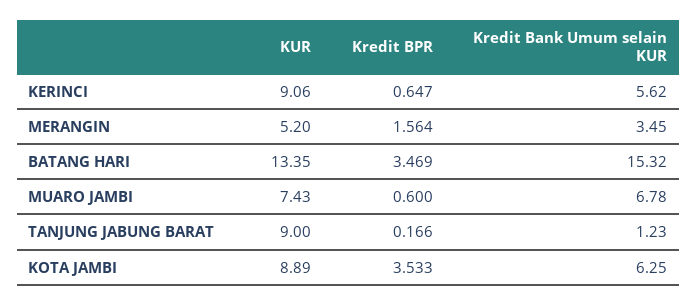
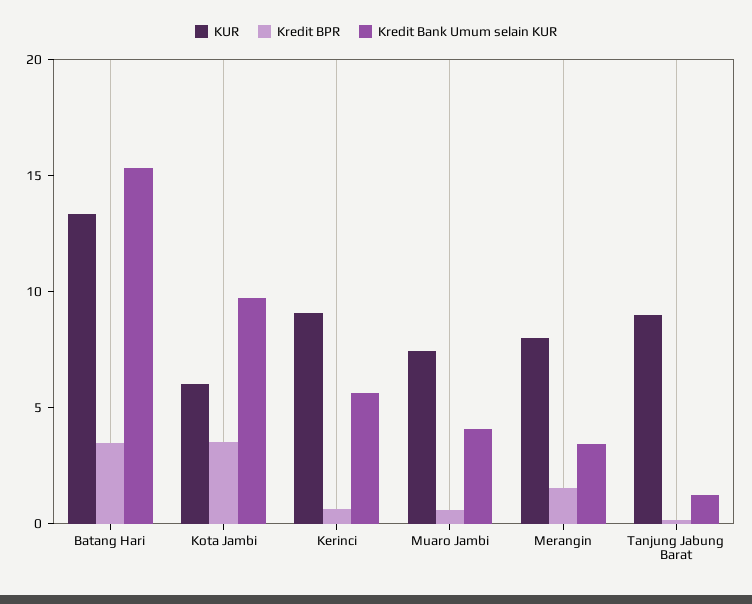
  {
    "KUR": {
      "KERINCI": 9.06,
-     "MERANGIN": 5.2,
+     "MERANGIN": 8,
      "BATANG HARI": 13.35,
      "MUARO JAMBI": 7.43,
      "TANJUNG JABUNG BARAT": 9,
-     "KOTA JAMBI": 8.89
+     "KOTA JAMBI": 6
    },
    "Kredit BPR": {
      "KERINCI": 0.647,
      "MERANGIN": 1.564,
      "BATANG HARI": 3.469,
      "MUARO JAMBI": 0.6,
      "TANJUNG JABUNG BARAT": 0.166,
      "KOTA JAMBI": 3.533
    },
    "Kredit Bank Umum selain KUR": {
      "KERINCI": 5.62,
      "MERANGIN": 3.45,
      "BATANG HARI": 15.32,
-     "MUARO JAMBI": 6.78,
+     "MUARO JAMBI": 4,
      "TANJUNG JABUNG BARAT": 1.23,
-     "KOTA JAMBI": 6.25
+     "KOTA JAMBI": 10
    }
  }

